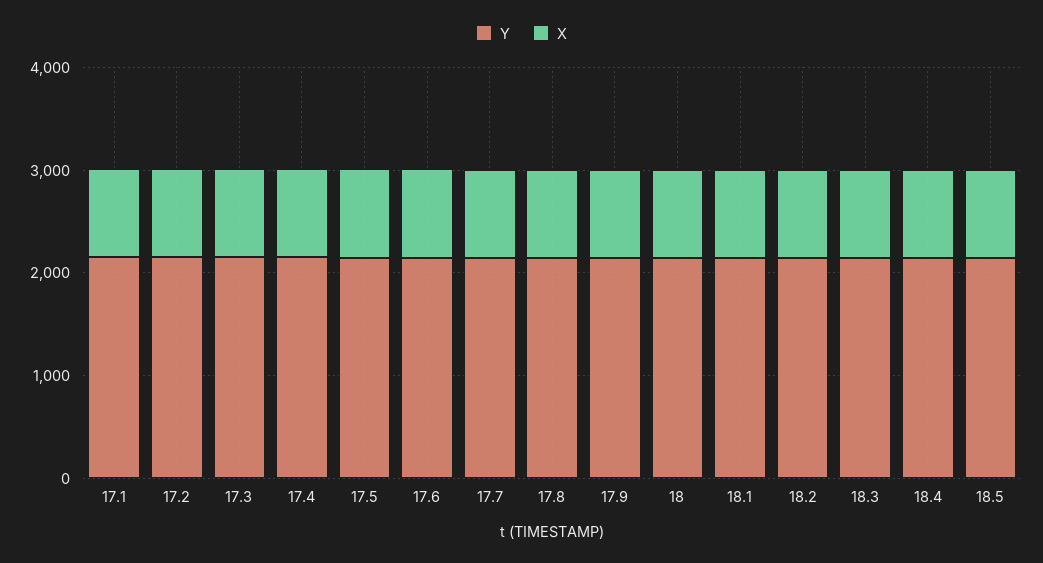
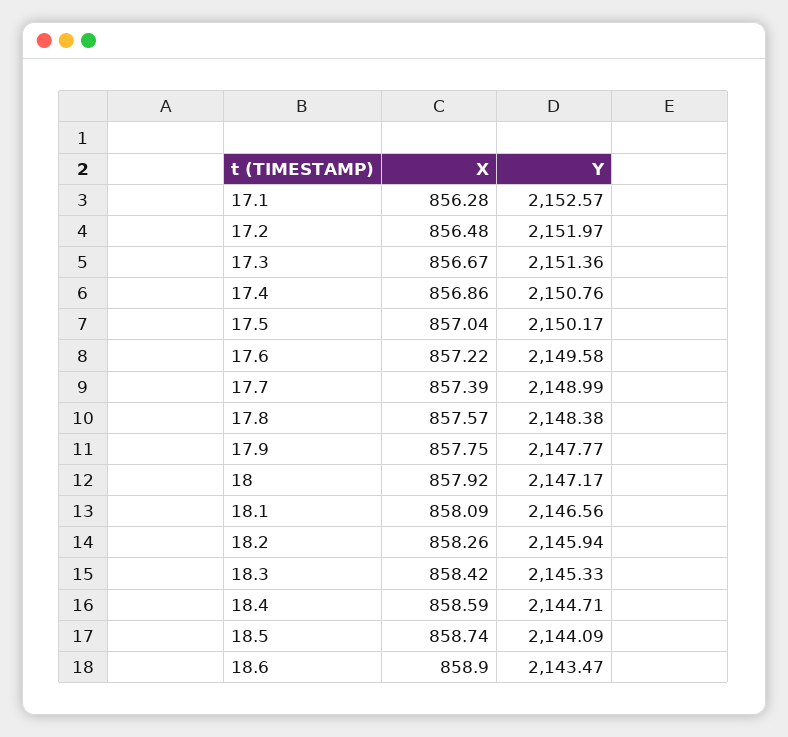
  {
    "Y": {
      "17.1": 2152.57,
      "17.2": 2151.97,
      "17.3": 2151.36,
      "17.4": 2150.76,
      "17.5": 2150.17,
      "17.6": 2149.58,
      "17.7": 2148.99,
      "17.8": 2148.38,
      "17.9": 2147.77,
      "18": 2147.17,
      "18.1": 2146.56,
      "18.2": 2145.94,
      "18.3": 2145.33,
      "18.4": 2144.71,
-     "18.5": 2144.09
+     "18.5": 2144.09,
+     "18.6": 2143.47
    },
    "X": {
      "17.1": 856.28,
      "17.2": 856.48,
      "17.3": 856.67,
      "17.4": 856.86,
      "17.5": 857.04,
      "17.6": 857.22,
      "17.7": 857.39,
      "17.8": 857.57,
      "17.9": 857.75,
      "18": 857.92,
      "18.1": 858.09,
      "18.2": 858.26,
      "18.3": 858.42,
      "18.4": 858.59,
-     "18.5": 858.74
+     "18.5": 858.74,
+     "18.6": 858.9
    }
  }

